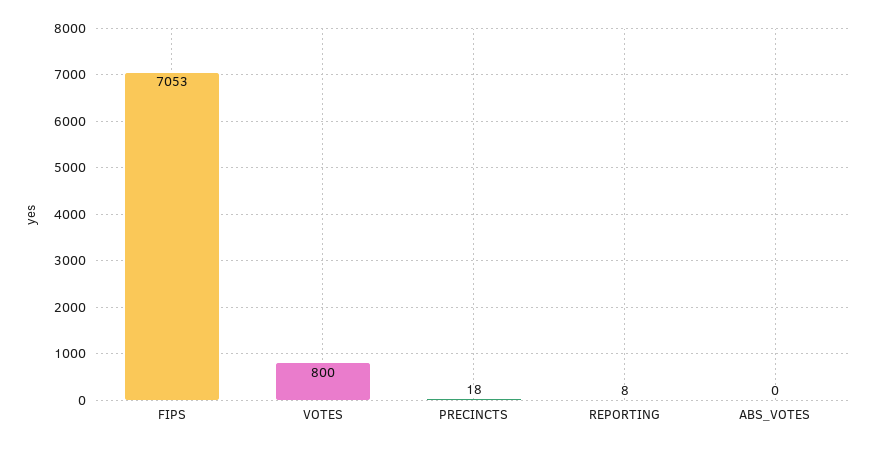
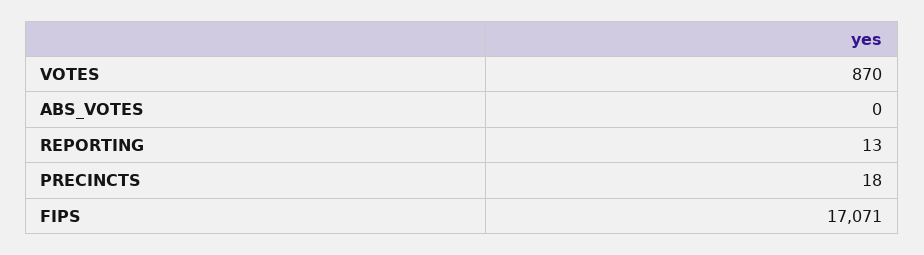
  {
-   "FIPS": 7053,
+   "FIPS": 17071,
-   "VOTES": 800,
+   "VOTES": 870,
    "PRECINCTS": 18,
-   "REPORTING": 8,
+   "REPORTING": 13,
    "ABS_VOTES": 0
  }

